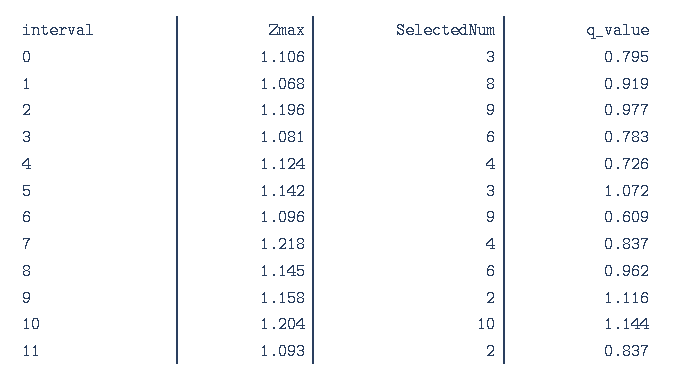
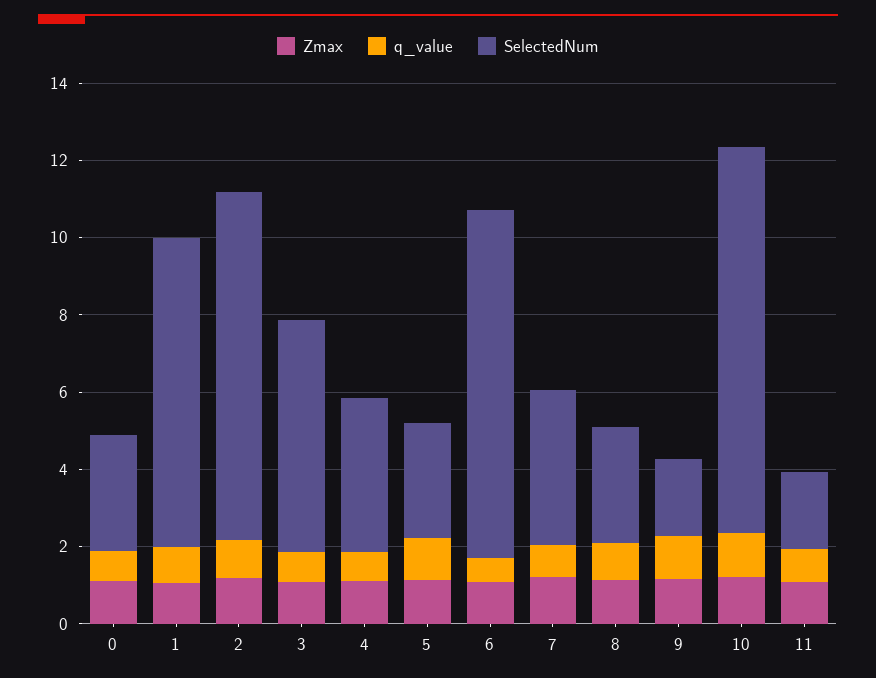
  {
    "Zmax": {
      "0": 1.106,
      "1": 1.068,
      "2": 1.196,
      "3": 1.081,
      "4": 1.124,
      "5": 1.142,
      "6": 1.096,
      "7": 1.218,
      "8": 1.145,
      "9": 1.158,
      "10": 1.204,
      "11": 1.093
    },
    "SelectedNum": {
      "0": 3,
      "1": 8,
      "2": 9,
      "3": 6,
      "4": 4,
      "5": 3,
      "6": 9,
      "7": 4,
-     "8": 6,
+     "8": 3,
      "9": 2,
      "10": 10,
      "11": 2
    },
    "q_value": {
      "0": 0.795,
      "1": 0.919,
      "2": 0.977,
      "3": 0.783,
      "4": 0.726,
      "5": 1.072,
      "6": 0.609,
      "7": 0.837,
      "8": 0.962,
      "9": 1.116,
      "10": 1.144,
      "11": 0.837
    }
  }

